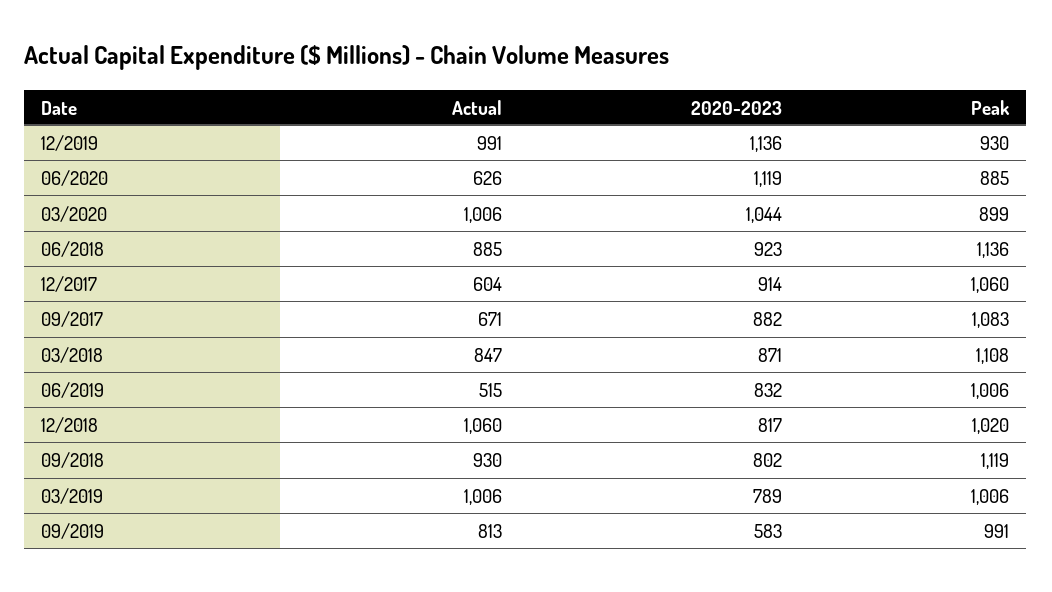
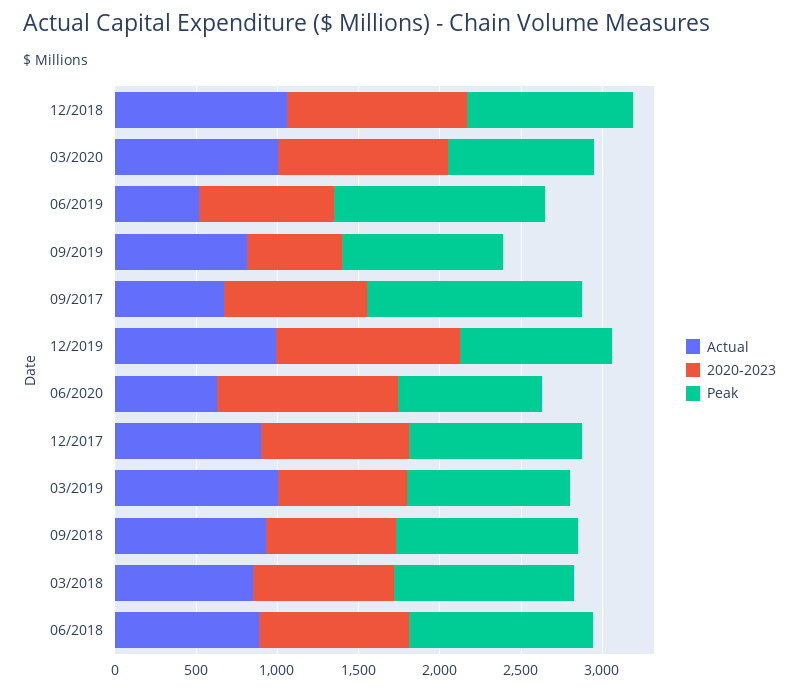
  {
    "Actual": {
      "12/2019": 991,
      "06/2020": 626,
      "03/2020": 1006,
      "06/2018": 885,
-     "12/2017": 604,
+     "12/2017": 900,
      "09/2017": 671,
      "03/2018": 847,
      "06/2019": 515,
      "12/2018": 1060,
      "09/2018": 930,
      "03/2019": 1006,
      "09/2019": 813
    },
    "2020-2023": {
      "12/2019": 1136,
      "06/2020": 1119,
      "03/2020": 1044,
      "06/2018": 923,
      "12/2017": 914,
      "09/2017": 882,
      "03/2018": 871,
      "06/2019": 832,
-     "12/2018": 817,
+     "12/2018": 1100,
      "09/2018": 802,
      "03/2019": 789,
      "09/2019": 583
    },
    "Peak": {
      "12/2019": 930,
      "06/2020": 885,
      "03/2020": 899,
      "06/2018": 1136,
      "12/2017": 1060,
-     "09/2017": 1083,
+     "09/2017": 1300,
      "03/2018": 1108,
-     "06/2019": 1006,
+     "06/2019": 1300,
      "12/2018": 1020,
      "09/2018": 1119,
      "03/2019": 1006,
      "09/2019": 991
    }
  }

